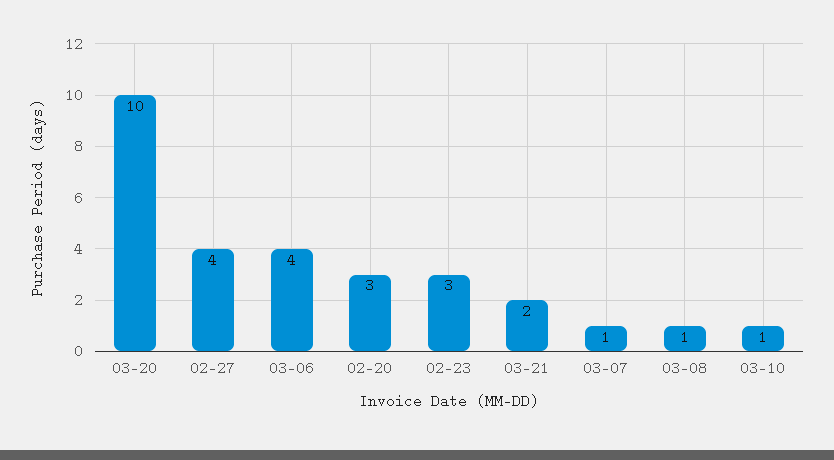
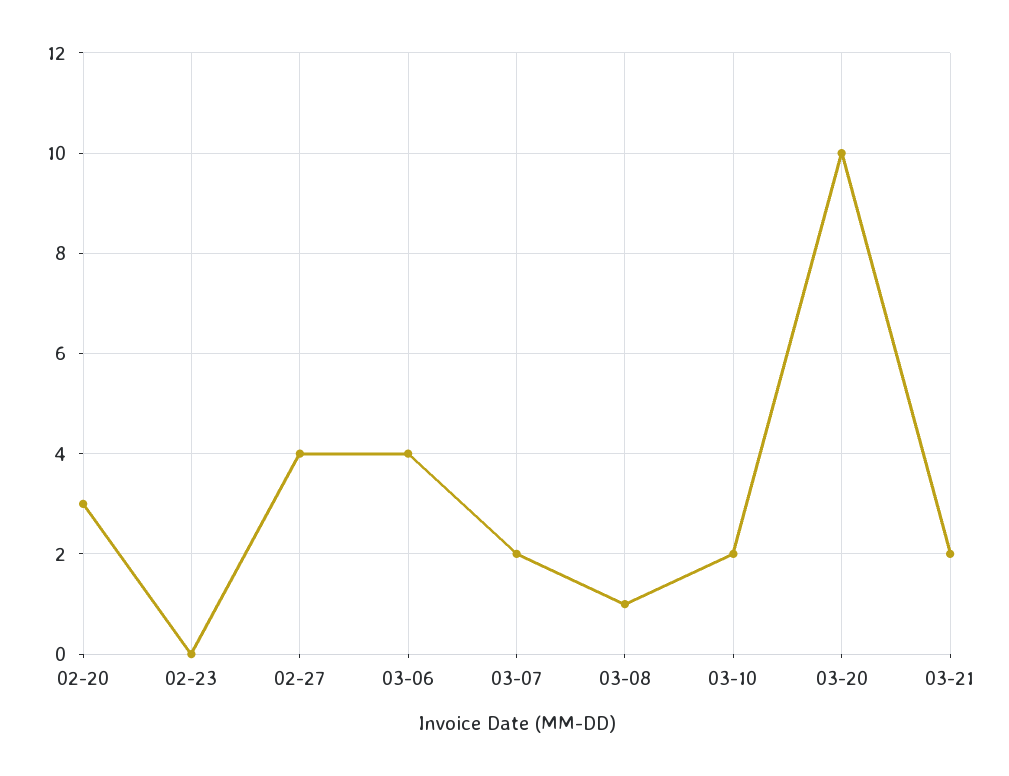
  {
    "03-20": 10,
    "02-27": 4,
    "03-06": 4,
    "02-20": 3,
-   "02-23": 3,
+   "02-23": 0,
    "03-21": 2,
-   "03-07": 1,
+   "03-07": 2,
    "03-08": 1,
-   "03-10": 1
+   "03-10": 2
  }

